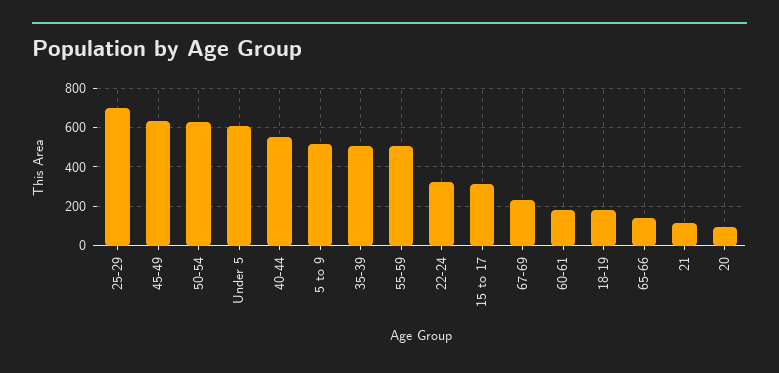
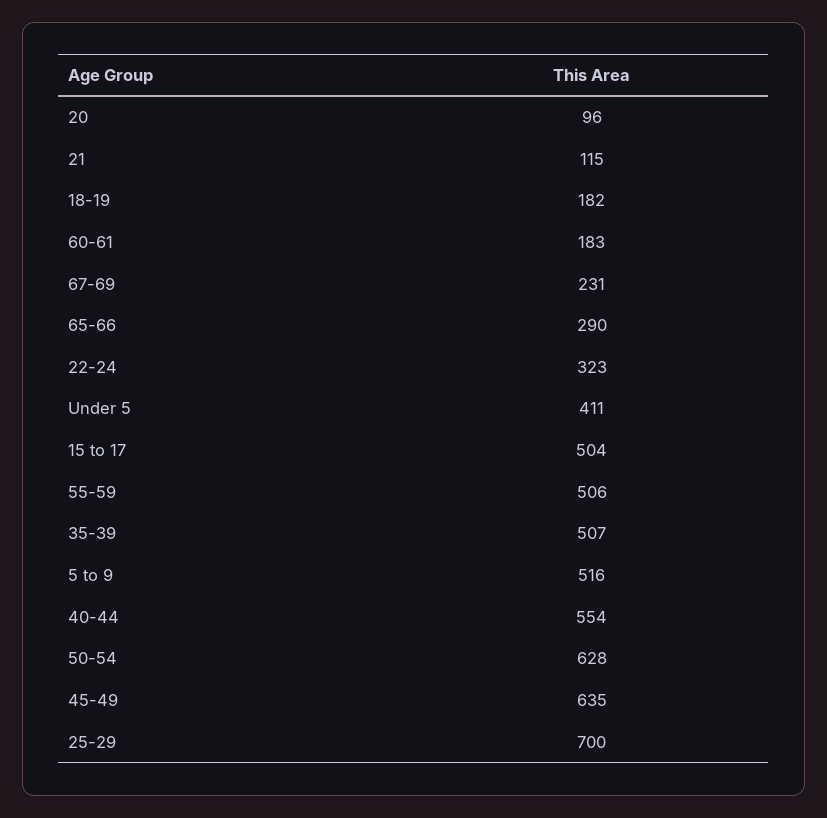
  {
    "25-29": 700,
    "45-49": 635,
    "50-54": 628,
-   "Under 5": 600,
+   "Under 5": 411,
    "40-44": 554,
    "5 to 9": 516,
    "35-39": 507,
    "55-59": 506,
    "22-24": 323,
-   "15 to 17": 300,
+   "15 to 17": 504,
    "67-69": 231,
    "60-61": 183,
    "18-19": 182,
-   "65-66": 150,
+   "65-66": 290,
    "21": 115,
    "20": 96
  }

